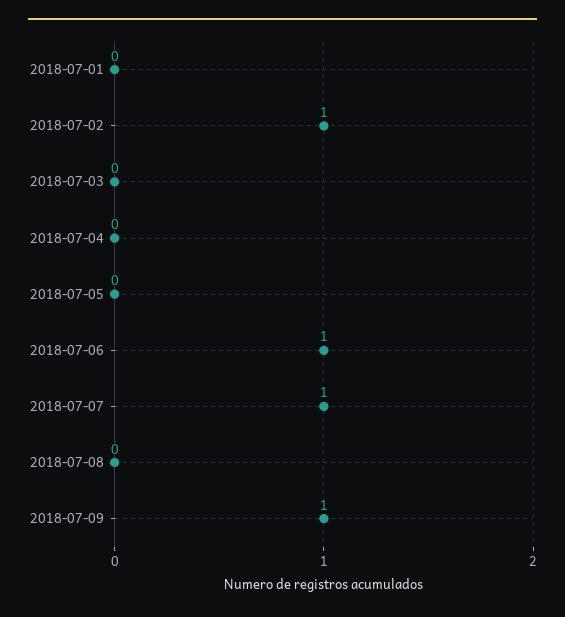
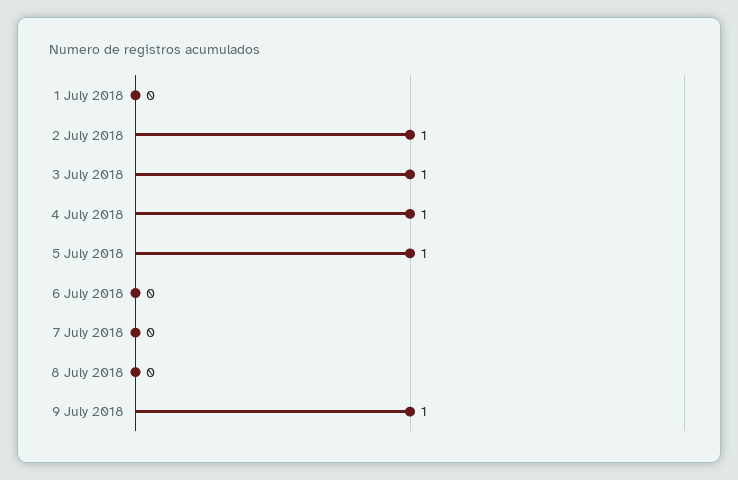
  {
    "2018-07-01": 0,
    "2018-07-02": 1,
-   "2018-07-03": 0,
+   "2018-07-03": 1,
-   "2018-07-04": 0,
+   "2018-07-04": 1,
-   "2018-07-05": 0,
+   "2018-07-05": 1,
-   "2018-07-06": 1,
+   "2018-07-06": 0,
-   "2018-07-07": 1,
+   "2018-07-07": 0,
    "2018-07-08": 0,
    "2018-07-09": 1
  }

